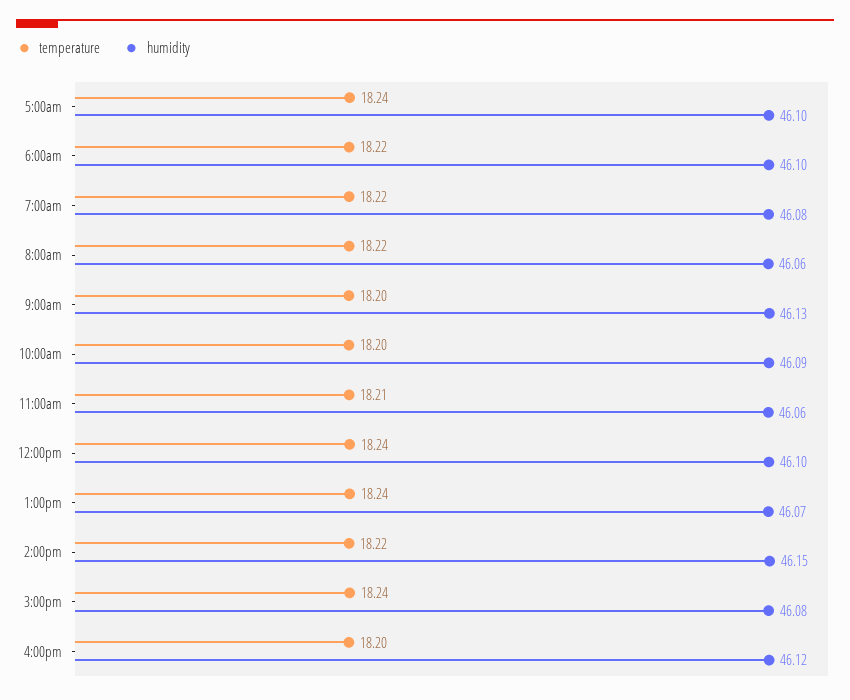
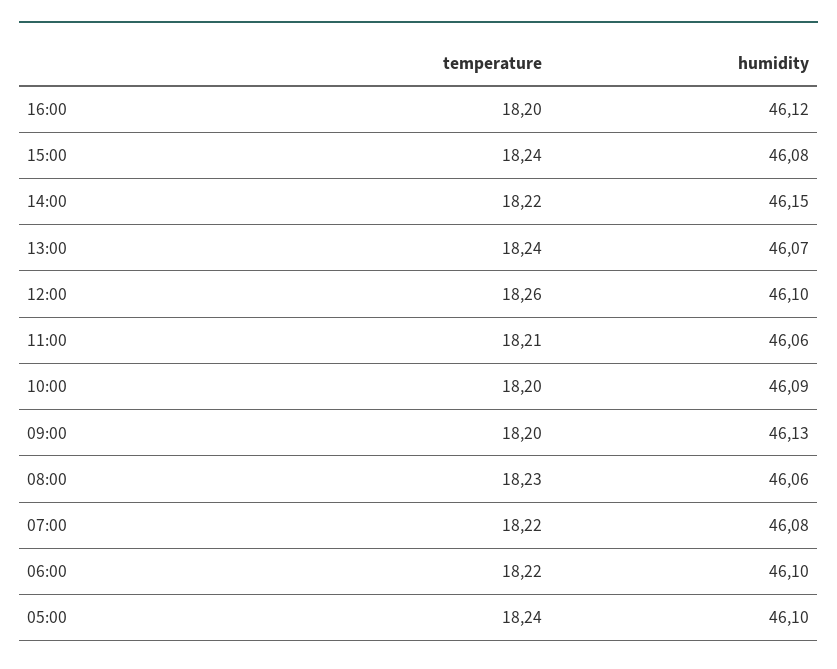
  {
    "temperature": {
      "5:00am": 18.24,
      "6:00am": 18.22,
      "7:00am": 18.22,
-     "8:00am": 18.22,
+     "8:00am": 18.23,
      "9:00am": 18.2,
      "10:00am": 18.2,
      "11:00am": 18.21,
-     "12:00pm": 18.24,
+     "12:00pm": 18.26,
      "1:00pm": 18.24,
      "2:00pm": 18.22,
      "3:00pm": 18.24,
      "4:00pm": 18.2
    },
    "humidity": {
      "5:00am": 46.1,
      "6:00am": 46.1,
      "7:00am": 46.08,
      "8:00am": 46.06,
      "9:00am": 46.13,
      "10:00am": 46.09,
      "11:00am": 46.06,
      "12:00pm": 46.1,
      "1:00pm": 46.07,
      "2:00pm": 46.15,
      "3:00pm": 46.08,
      "4:00pm": 46.12
    }
  }

